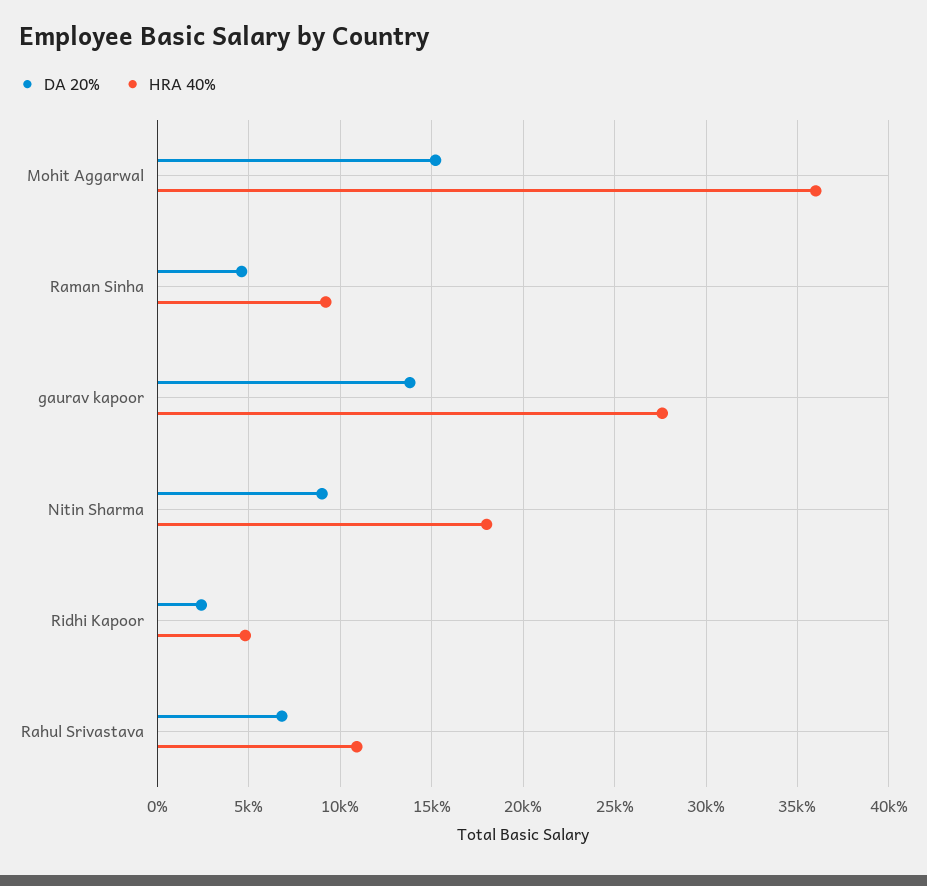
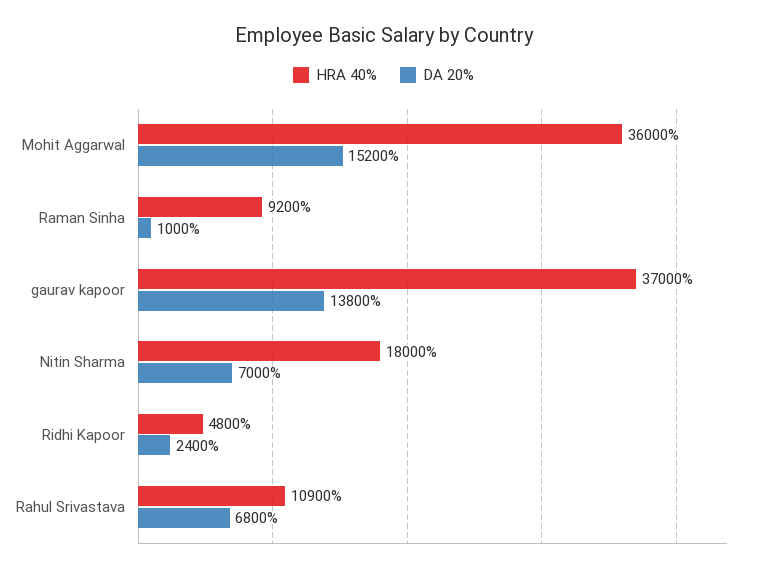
  {
    "DA 20%": {
      "Mohit Aggarwal": 15200,
-     "Raman Sinha": 4500,
+     "Raman Sinha": 1000,
      "gaurav kapoor": 13800,
-     "Nitin Sharma": 9000,
+     "Nitin Sharma": 7000,
      "Ridhi Kapoor": 2400,
      "Rahul Srivastava": 6800
    },
    "HRA 40%": {
      "Mohit Aggarwal": 36000,
      "Raman Sinha": 9200,
-     "gaurav kapoor": 27500,
+     "gaurav kapoor": 37000,
      "Nitin Sharma": 18000,
      "Ridhi Kapoor": 4800,
      "Rahul Srivastava": 10900
    }
  }

